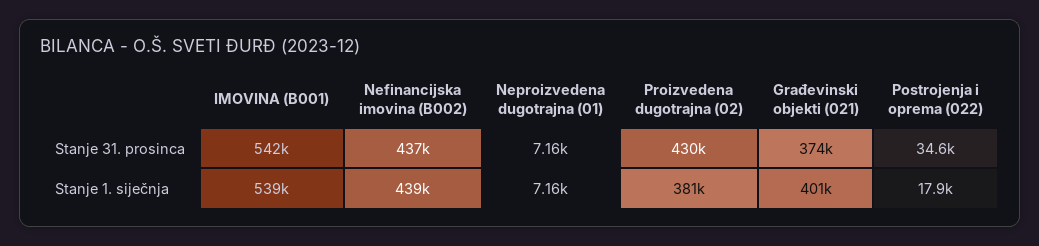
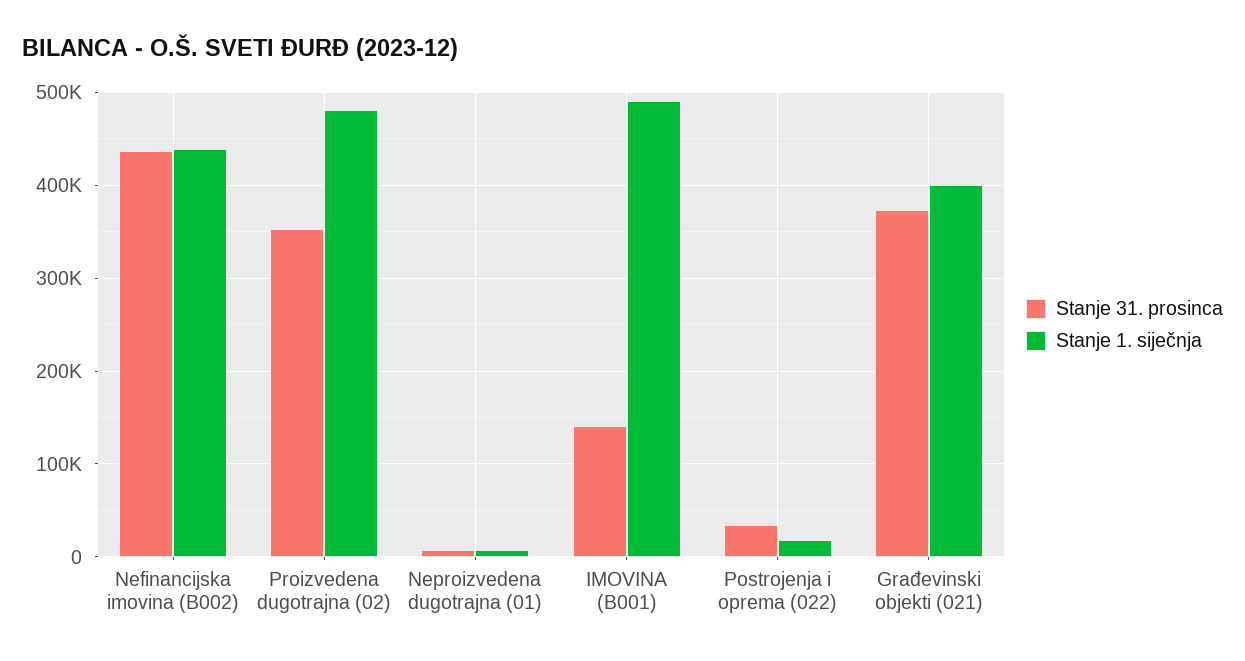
  {
    "Stanje 31. prosinca": {
-     "IMOVINA (B001)": 542000,
+     "IMOVINA (B001)": 140000,
      "Nefinancijska imovina (B002)": 437000,
      "Neproizvedena dugotrajna (01)": 7160,
-     "Proizvedena dugotrajna (02)": 430000,
+     "Proizvedena dugotrajna (02)": 350000,
      "Građevinski objekti (021)": 374000,
      "Postrojenja i oprema (022)": 34600
    },
    "Stanje 1. siječnja": {
-     "IMOVINA (B001)": 539000,
+     "IMOVINA (B001)": 490000,
      "Nefinancijska imovina (B002)": 439000,
      "Neproizvedena dugotrajna (01)": 7160,
-     "Proizvedena dugotrajna (02)": 381000,
+     "Proizvedena dugotrajna (02)": 480000,
      "Građevinski objekti (021)": 401000,
      "Postrojenja i oprema (022)": 17900
    }
  }

